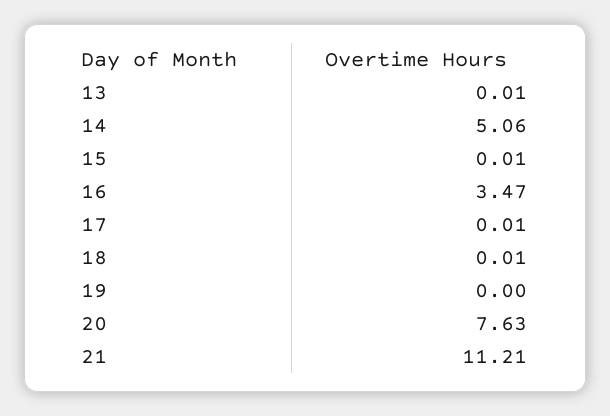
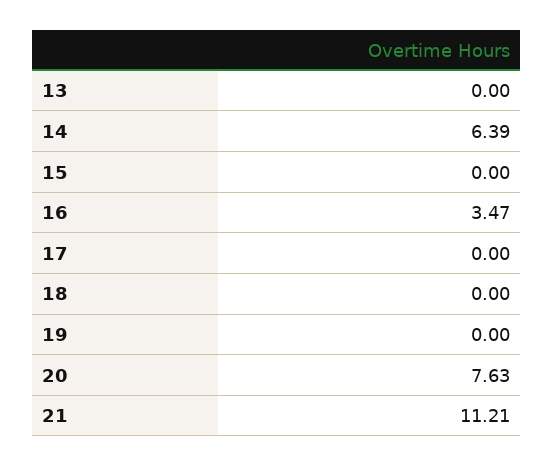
  {
-   "13": 0.01,
+   "13": 0,
-   "14": 5.06,
+   "14": 6.39,
-   "15": 0.01,
+   "15": 0,
    "16": 3.47,
-   "17": 0.01,
+   "17": 0,
-   "18": 0.01,
+   "18": 0,
    "19": 0,
    "20": 7.63,
    "21": 11.21
  }

